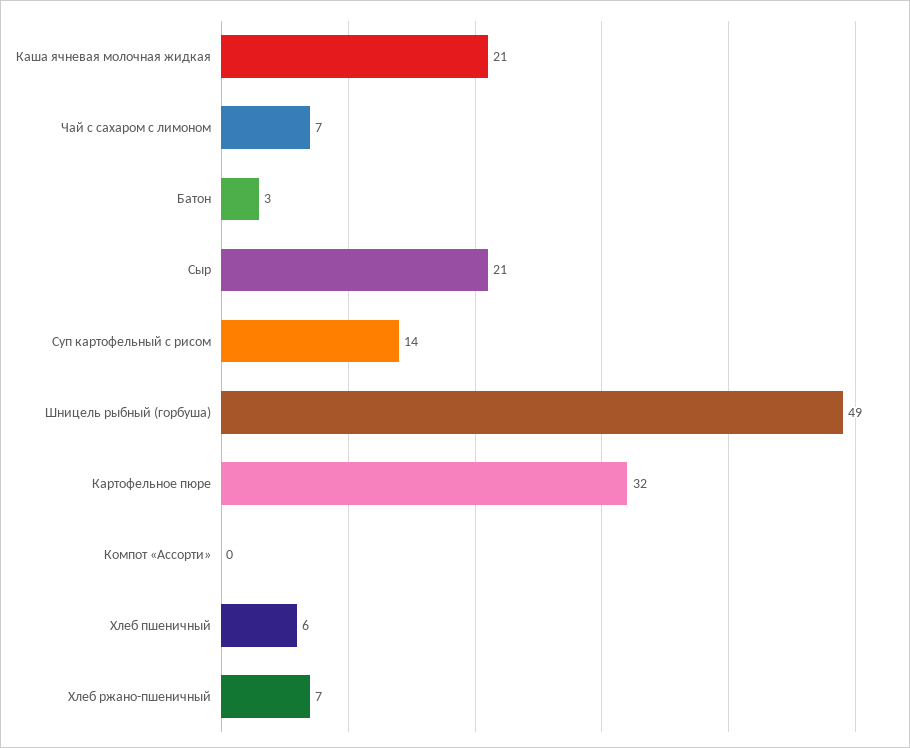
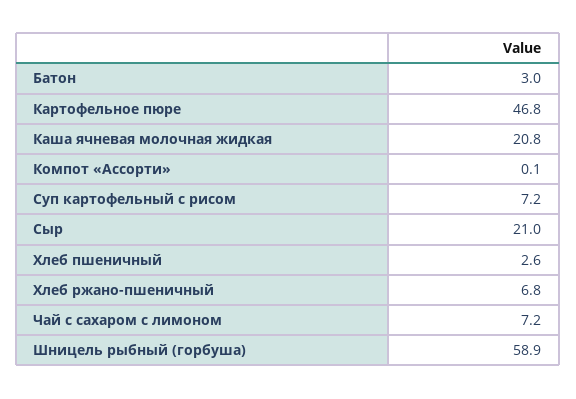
  {
    "Каша ячневая молочная жидкая": 20.8,
    "Чай с сахаром с лимоном": 7.2,
    "Батон": 3,
    "Сыр": 21,
-   "Суп картофельный с рисом": 14,
+   "Суп картофельный с рисом": 7.2,
-   "Шницель рыбный (горбуша)": 49,
+   "Шницель рыбный (горбуша)": 58.9,
-   "Картофельное пюре": 32,
+   "Картофельное пюре": 46.8,
    "Компот «Ассорти»": 0.1,
-   "Хлеб пшеничный": 6,
+   "Хлеб пшеничный": 2.6,
    "Хлеб ржано-пшеничный": 6.8
  }

